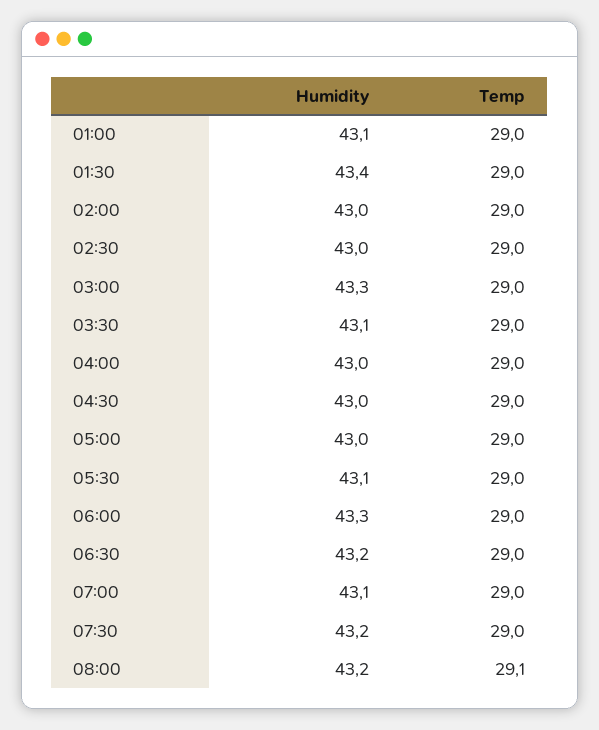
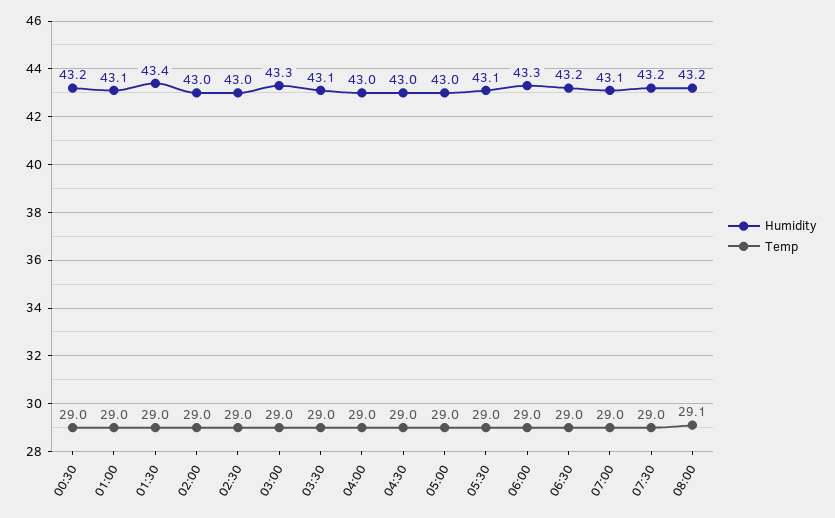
  {
    "Humidity": {
      "01:00": 43.1,
      "01:30": 43.4,
      "02:00": 43,
      "02:30": 43,
      "03:00": 43.3,
      "03:30": 43.1,
      "04:00": 43,
      "04:30": 43,
      "05:00": 43,
      "05:30": 43.1,
      "06:00": 43.3,
      "06:30": 43.2,
      "07:00": 43.1,
      "07:30": 43.2,
-     "08:00": 43.2
+     "08:00": 43.2,
+     "00:30": 43.2
    },
    "Temp": {
      "01:00": 29,
      "01:30": 29,
      "02:00": 29,
      "02:30": 29,
      "03:00": 29,
      "03:30": 29,
      "04:00": 29,
      "04:30": 29,
      "05:00": 29,
      "05:30": 29,
      "06:00": 29,
      "06:30": 29,
      "07:00": 29,
      "07:30": 29,
-     "08:00": 29.1
+     "08:00": 29.1,
+     "00:30": 29
    }
  }

